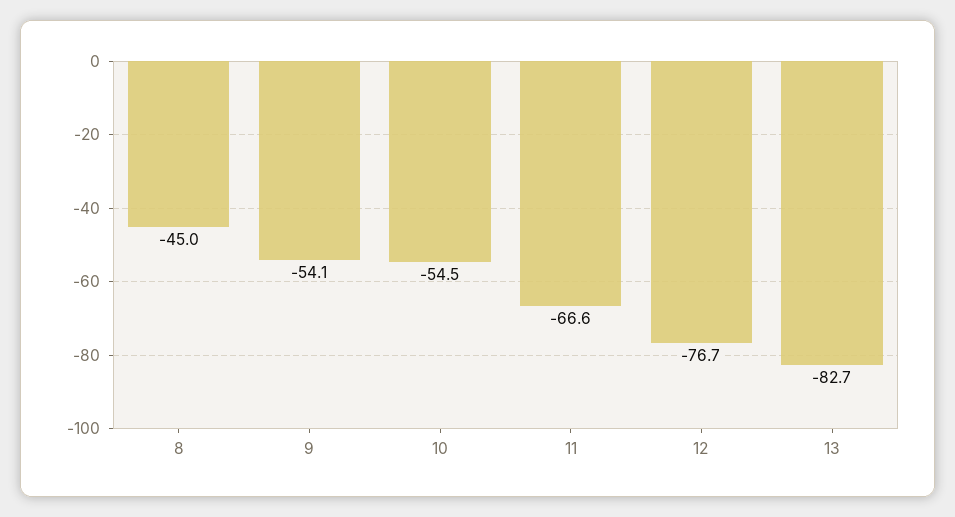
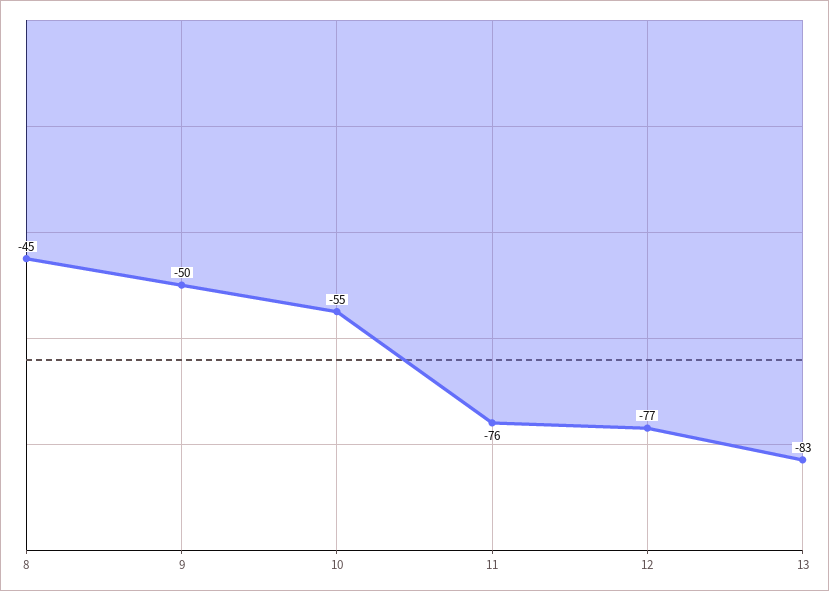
  {
    "8": -45,
-   "9": -54.1,
+   "9": -50,
    "10": -54.5,
-   "11": -66.6,
+   "11": -76,
    "12": -76.7,
    "13": -82.7
  }

